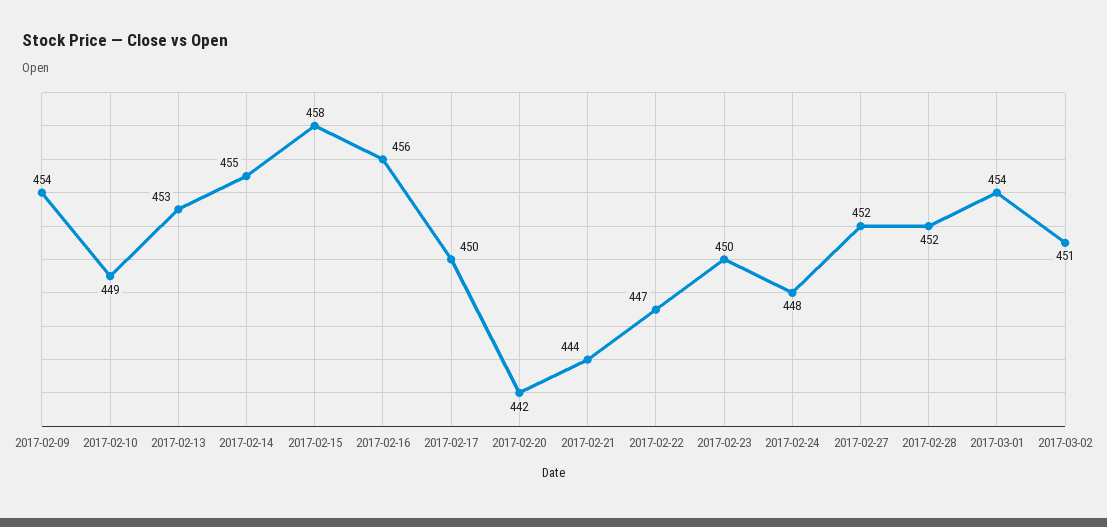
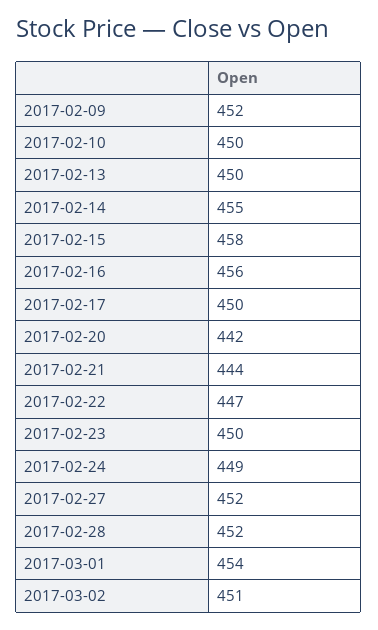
  {
-   "2017-02-09": 454,
+   "2017-02-09": 452,
-   "2017-02-10": 449,
+   "2017-02-10": 450,
-   "2017-02-13": 453,
+   "2017-02-13": 450,
    "2017-02-14": 455,
    "2017-02-15": 458,
    "2017-02-16": 456,
    "2017-02-17": 450,
    "2017-02-20": 442,
    "2017-02-21": 444,
    "2017-02-22": 447,
    "2017-02-23": 450,
-   "2017-02-24": 448,
+   "2017-02-24": 449,
    "2017-02-27": 452,
    "2017-02-28": 452,
    "2017-03-01": 454,
    "2017-03-02": 451
  }

